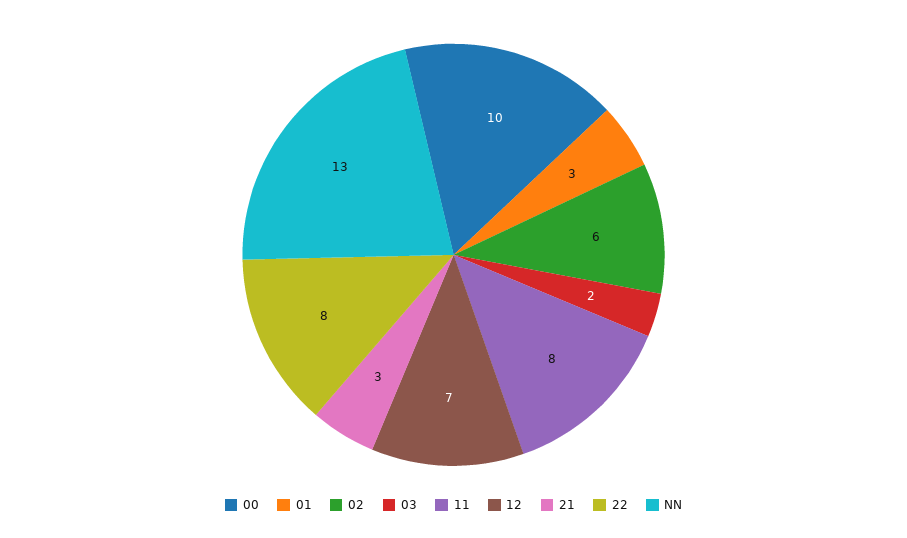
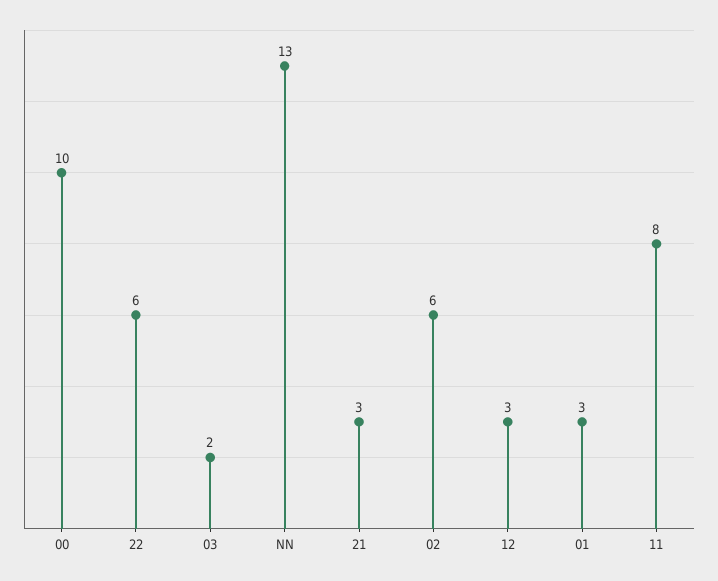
  {
    "00": 10,
    "01": 3,
    "02": 6,
    "03": 2,
    "11": 8,
-   "12": 7,
+   "12": 3,
    "21": 3,
-   "22": 8,
+   "22": 6,
    "NN": 13
  }

